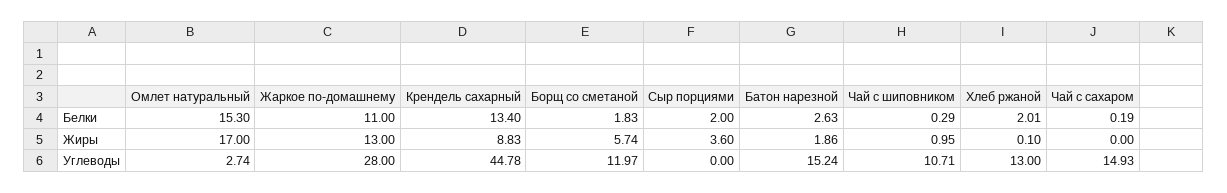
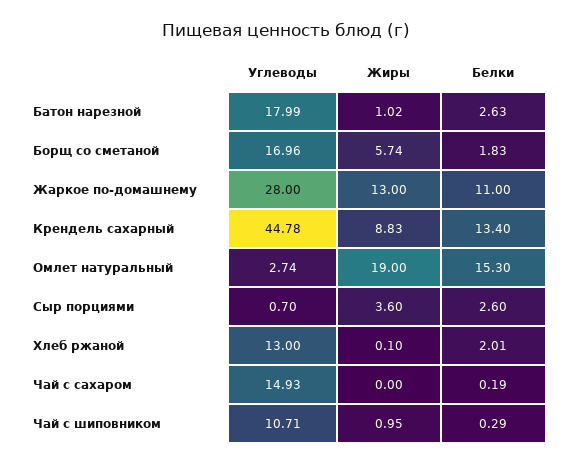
  {
    "Омлет натуральный": {
      "Белки": 15.3,
-     "Жиры": 17,
+     "Жиры": 19,
      "Углеводы": 2.74
    },
    "Жаркое по-домашнему": {
      "Белки": 11,
      "Жиры": 13,
      "Углеводы": 28
    },
    "Крендель сахарный": {
      "Белки": 13.4,
      "Жиры": 8.83,
      "Углеводы": 44.78
    },
    "Борщ со сметаной": {
      "Белки": 1.83,
      "Жиры": 5.74,
-     "Углеводы": 11.97
+     "Углеводы": 16.96
    },
    "Сыр порциями": {
-     "Белки": 2,
+     "Белки": 2.6,
      "Жиры": 3.6,
-     "Углеводы": 0
+     "Углеводы": 0.7
    },
    "Батон нарезной": {
      "Белки": 2.63,
-     "Жиры": 1.86,
+     "Жиры": 1.02,
-     "Углеводы": 15.24
+     "Углеводы": 17.99
    },
    "Чай с шиповником": {
      "Белки": 0.29,
      "Жиры": 0.95,
      "Углеводы": 10.71
    },
    "Хлеб ржаной": {
      "Белки": 2.01,
      "Жиры": 0.1,
      "Углеводы": 13
    },
    "Чай с сахаром": {
      "Белки": 0.19,
      "Жиры": 0,
      "Углеводы": 14.93
    }
  }

